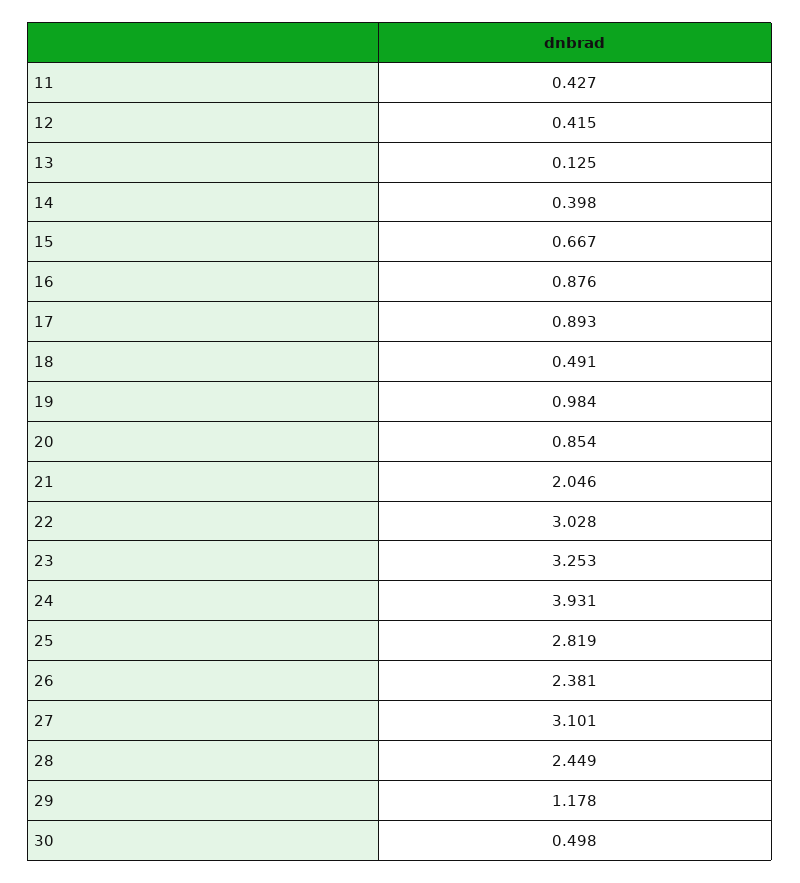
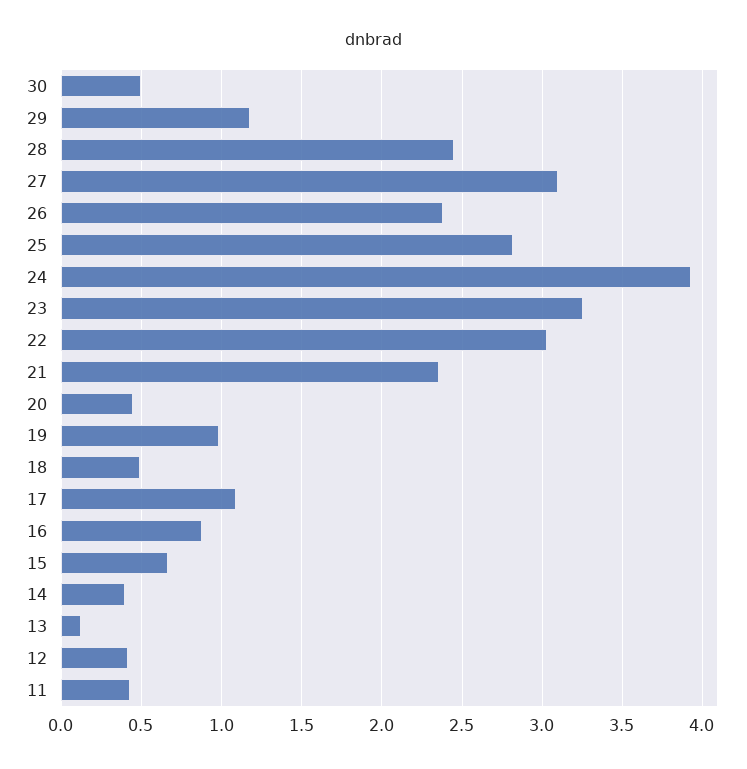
  {
    "11": 0.427,
    "12": 0.415,
    "13": 0.125,
    "14": 0.398,
    "15": 0.667,
    "16": 0.876,
-   "17": 0.893,
+   "17": 1.1,
    "18": 0.491,
    "19": 0.984,
-   "20": 0.854,
+   "20": 0.45,
-   "21": 2.046,
+   "21": 2.35,
    "22": 3.028,
    "23": 3.253,
    "24": 3.931,
    "25": 2.819,
    "26": 2.381,
    "27": 3.101,
    "28": 2.449,
    "29": 1.178,
    "30": 0.498
  }

